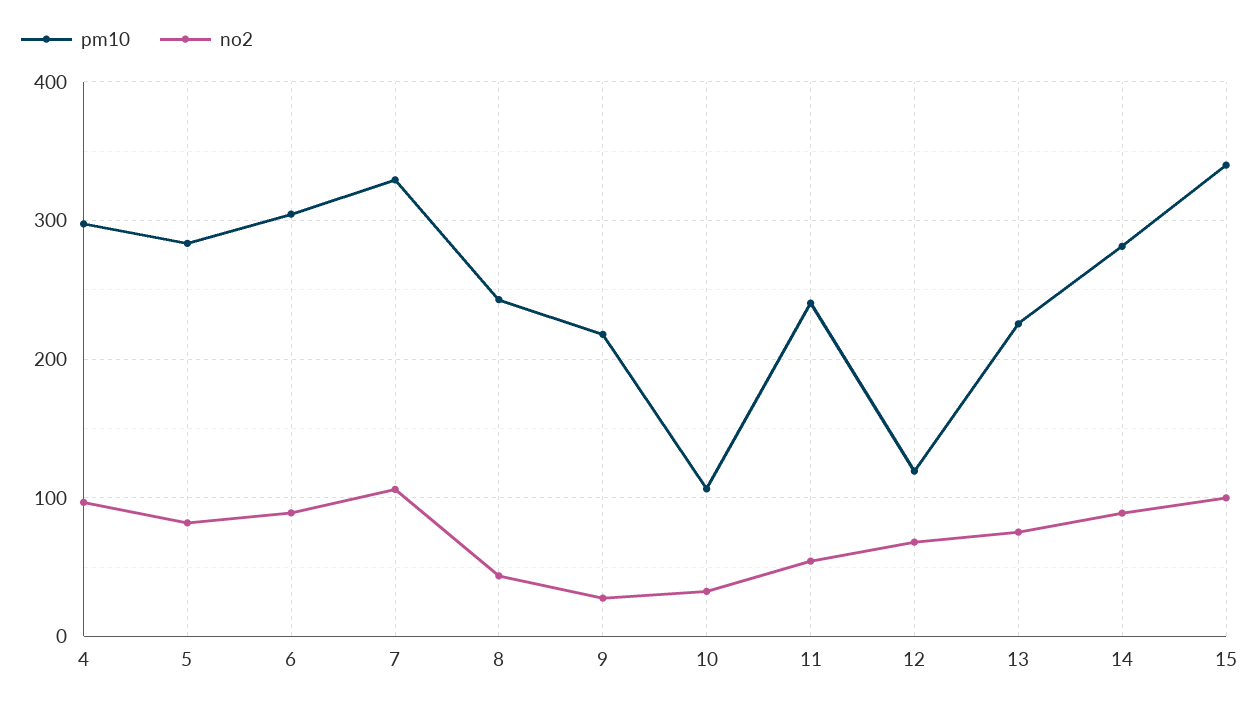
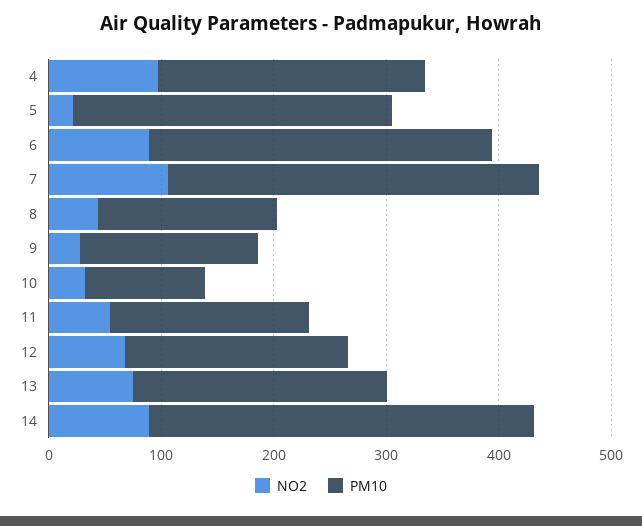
  {
    "pm10": {
-     "4": 300,
+     "4": 240,
      "5": 280,
      "6": 300,
      "7": 330,
-     "8": 240,
+     "8": 160,
-     "9": 220,
+     "9": 160,
      "10": 110,
-     "11": 240,
+     "11": 180,
-     "12": 120,
+     "12": 200,
      "13": 230,
-     "14": 280,
+     "14": 340
-     "15": 340
    },
    "no2": {
      "4": 100,
-     "5": 80,
+     "5": 20,
      "6": 90,
      "7": 110,
      "8": 40,
      "9": 30,
      "10": 30,
      "11": 50,
      "12": 70,
      "13": 80,
-     "14": 90,
+     "14": 90
-     "15": 100
    }
  }

